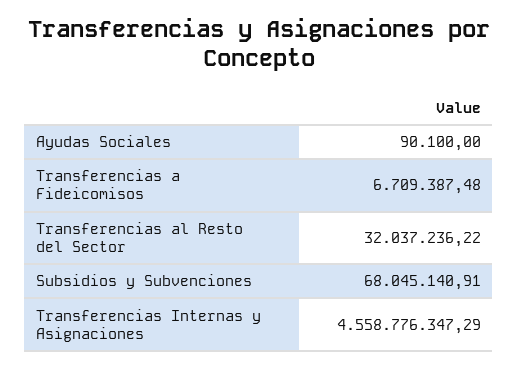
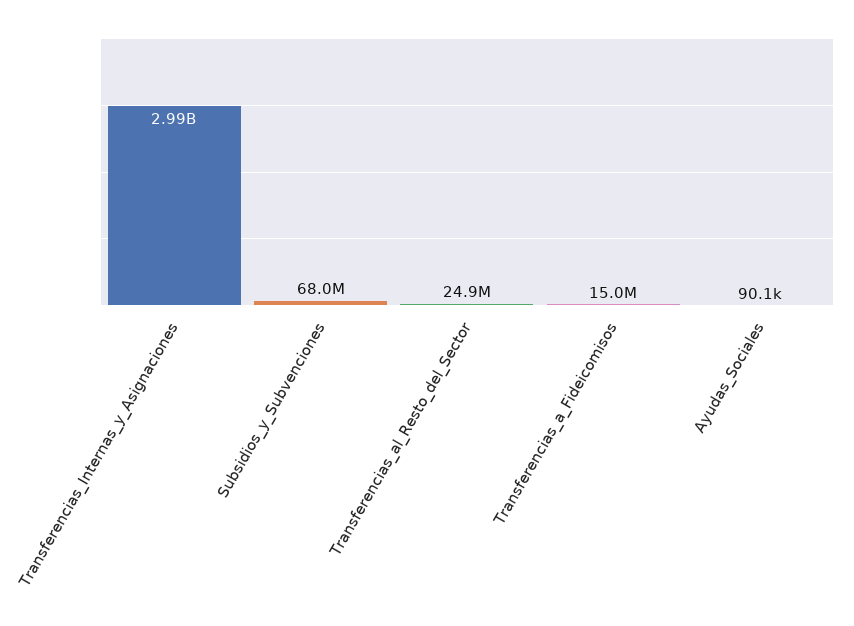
  {
    "Ayudas Sociales": 90100,
-   "Transferencias a Fideicomisos": 6709387.48,
+   "Transferencias a Fideicomisos": 15000000,
-   "Transferencias al Resto del Sector": 32037236.22,
+   "Transferencias al Resto del Sector": 24900000,
    "Subsidios y Subvenciones": 68045140.91,
-   "Transferencias Internas y Asignaciones": 4558776347.29
+   "Transferencias Internas y Asignaciones": 2990000000
  }

